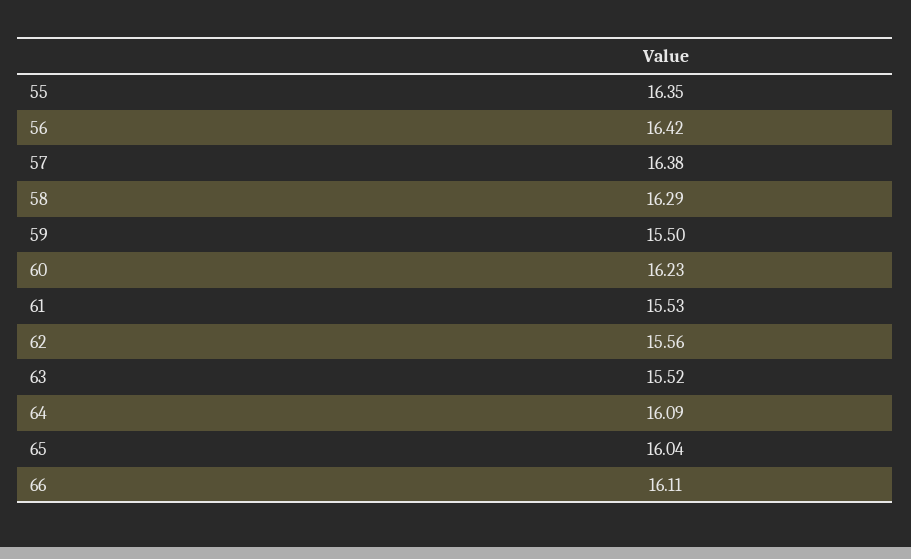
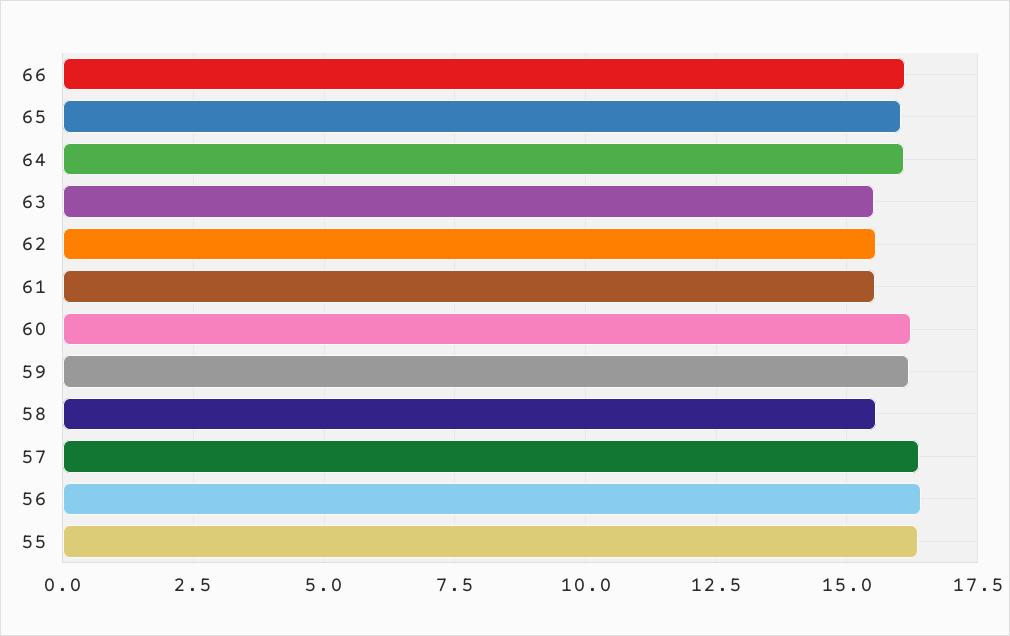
  {
    "55": 16.35,
    "56": 16.42,
    "57": 16.38,
-   "58": 16.29,
+   "58": 15.5,
-   "59": 15.5,
+   "59": 16.25,
    "60": 16.23,
    "61": 15.53,
    "62": 15.56,
    "63": 15.52,
    "64": 16.09,
    "65": 16.04,
    "66": 16.11
  }

